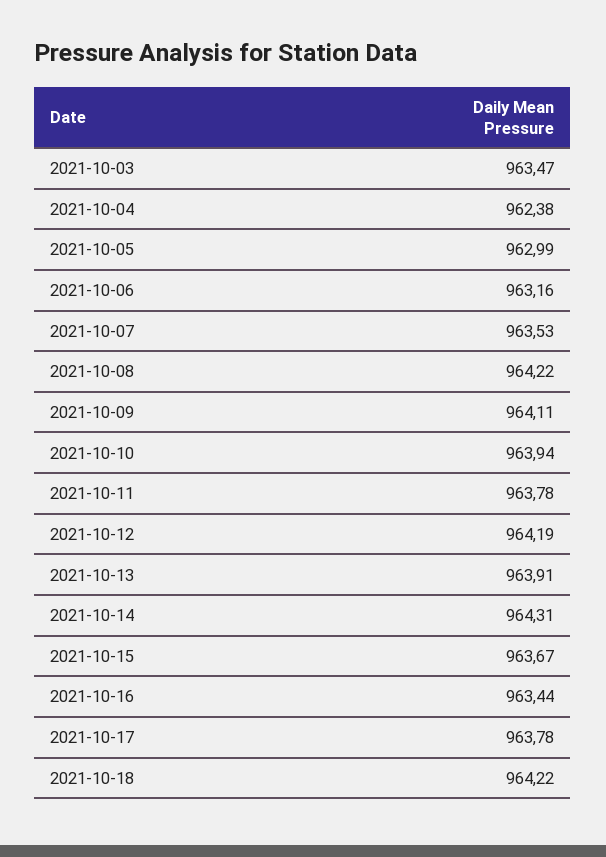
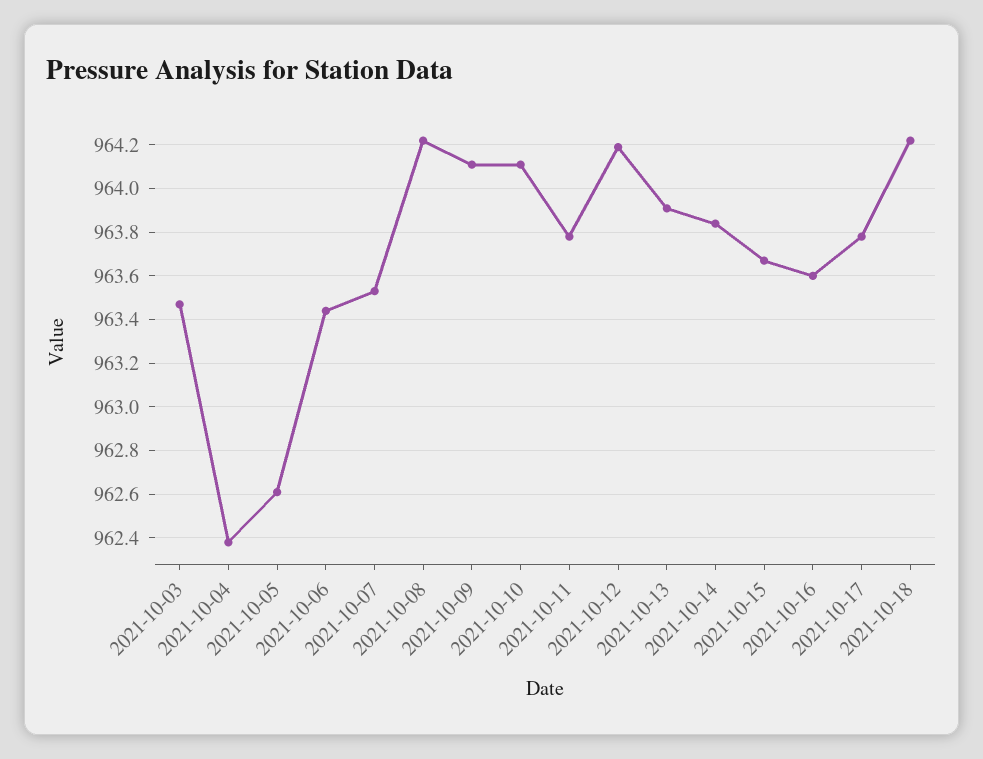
  {
    "2021-10-03": 963.47,
    "2021-10-04": 962.38,
-   "2021-10-05": 962.99,
+   "2021-10-05": 962.6,
-   "2021-10-06": 963.16,
+   "2021-10-06": 963.45,
    "2021-10-07": 963.53,
    "2021-10-08": 964.22,
    "2021-10-09": 964.11,
-   "2021-10-10": 963.94,
+   "2021-10-10": 964.1,
    "2021-10-11": 963.78,
    "2021-10-12": 964.19,
    "2021-10-13": 963.91,
-   "2021-10-14": 964.31,
+   "2021-10-14": 963.85,
    "2021-10-15": 963.67,
-   "2021-10-16": 963.44,
+   "2021-10-16": 963.6,
    "2021-10-17": 963.78,
    "2021-10-18": 964.22
  }

